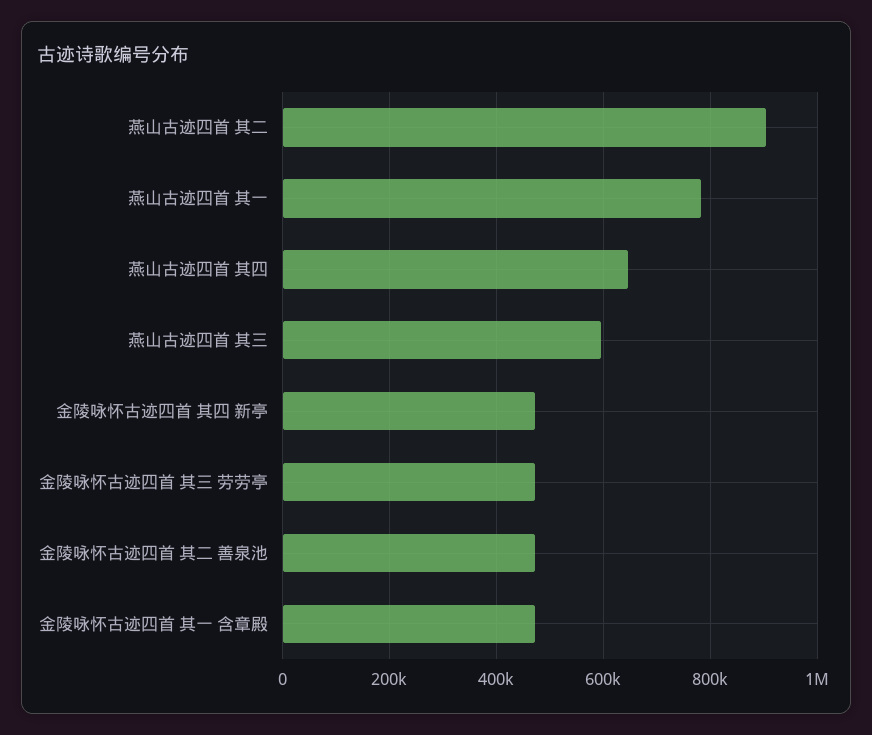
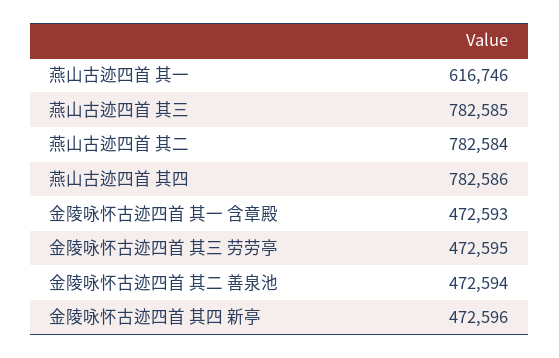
  {
-   "燕山古迹四首 其二": 900000,
+   "燕山古迹四首 其二": 782584,
-   "燕山古迹四首 其一": 780000,
+   "燕山古迹四首 其一": 616746,
-   "燕山古迹四首 其四": 640000,
+   "燕山古迹四首 其四": 782586,
-   "燕山古迹四首 其三": 600000,
+   "燕山古迹四首 其三": 782585,
    "金陵咏怀古迹四首 其四 新亭": 472596,
    "金陵咏怀古迹四首 其三 劳劳亭": 472595,
    "金陵咏怀古迹四首 其二 善泉池": 472594,
    "金陵咏怀古迹四首 其一 含章殿": 472593
  }

